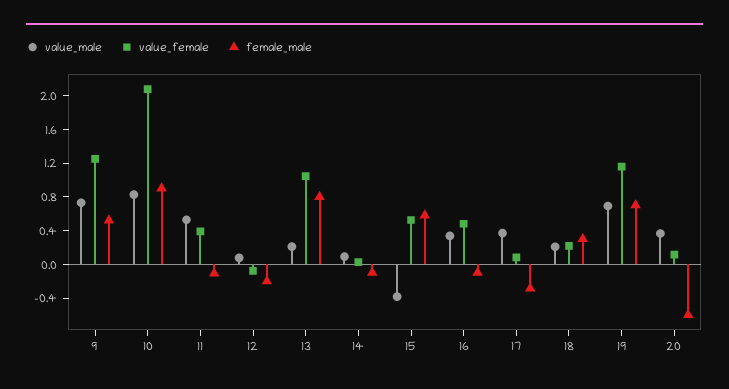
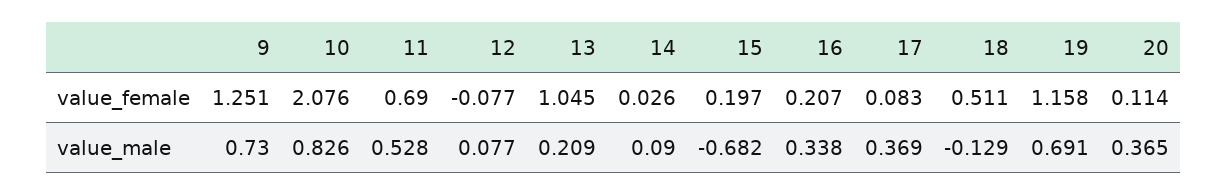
  {
    "value_male": {
      "9": 0.73,
      "10": 0.826,
      "11": 0.528,
      "12": 0.077,
      "13": 0.209,
      "14": 0.09,
-     "15": -0.4,
+     "15": -0.682,
      "16": 0.338,
      "17": 0.369,
-     "18": 0.2,
+     "18": -0.129,
      "19": 0.691,
      "20": 0.365
    },
    "value_female": {
      "9": 1.251,
      "10": 2.076,
-     "11": 0.4,
+     "11": 0.69,
      "12": -0.077,
      "13": 1.045,
      "14": 0.026,
-     "15": 0.5,
+     "15": 0.197,
-     "16": 0.5,
+     "16": 0.207,
      "17": 0.083,
-     "18": 0.2,
+     "18": 0.511,
      "19": 1.158,
      "20": 0.114
-   },
+   }
-   "female_male": {
-     "9": 0.5,
-     "10": 0.9,
-     "11": -0.1,
-     "12": -0.2,
-     "13": 0.8,
-     "14": -0.1,
-     "15": 0.6,
-     "16": -0.1,
-     "17": -0.3,
-     "18": 0.3,
-     "19": 0.7,
-     "20": -0.6
-   }
  }

